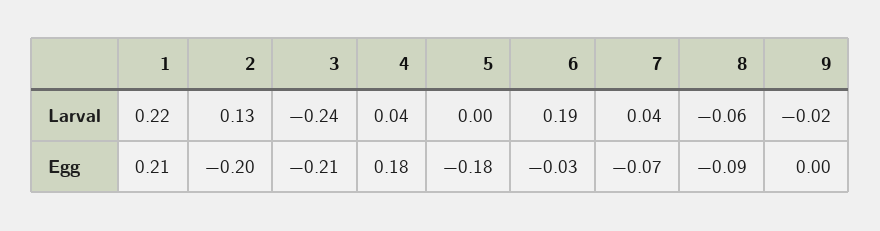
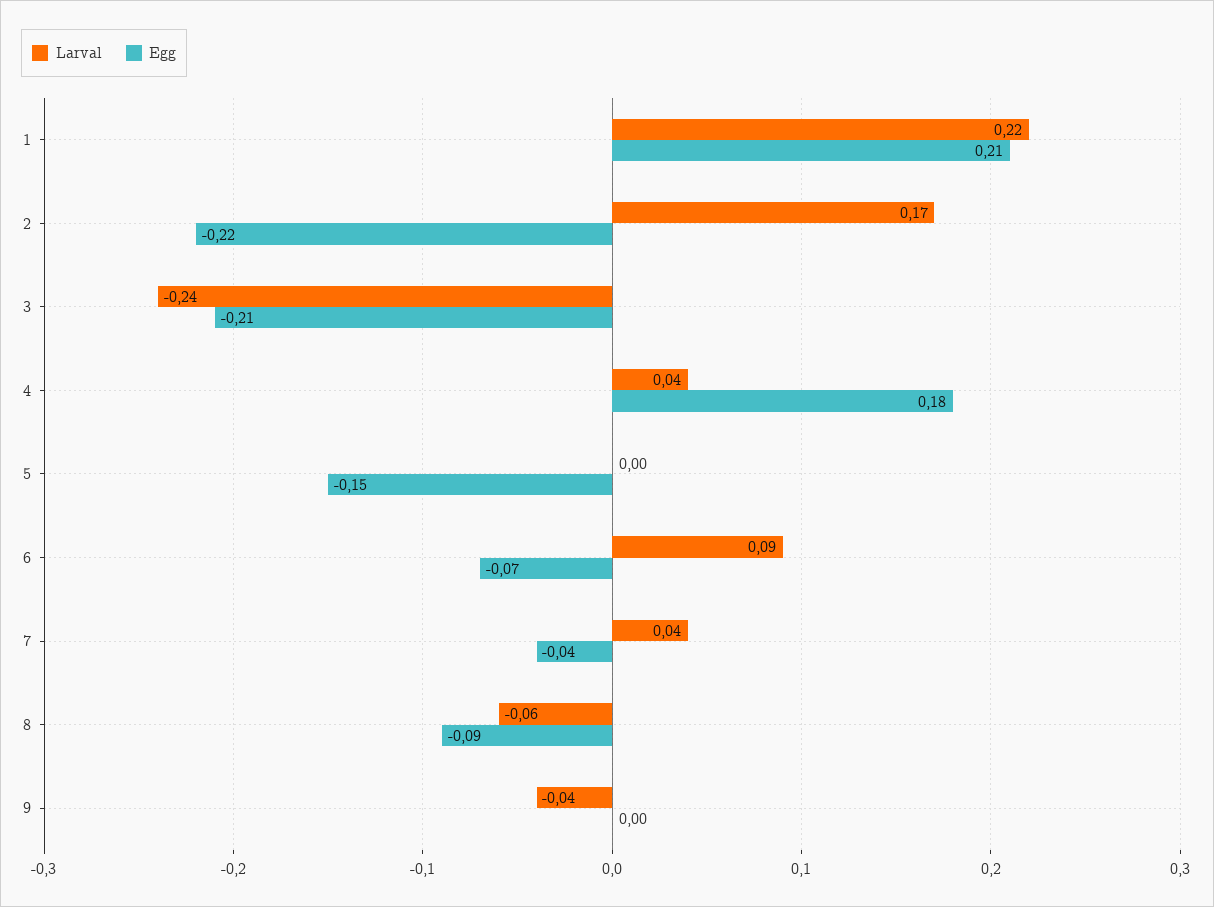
  {
    "Larval": {
      "1": 0.22,
-     "2": 0.13,
+     "2": 0.17,
      "3": -0.24,
      "4": 0.04,
      "5": 0,
-     "6": 0.19,
+     "6": 0.09,
      "7": 0.04,
      "8": -0.06,
-     "9": -0.02
+     "9": -0.04
    },
    "Egg": {
      "1": 0.21,
-     "2": -0.2,
+     "2": -0.22,
      "3": -0.21,
      "4": 0.18,
-     "5": -0.18,
+     "5": -0.15,
-     "6": -0.03,
+     "6": -0.07,
-     "7": -0.07,
+     "7": -0.04,
      "8": -0.09,
      "9": 0
    }
  }

